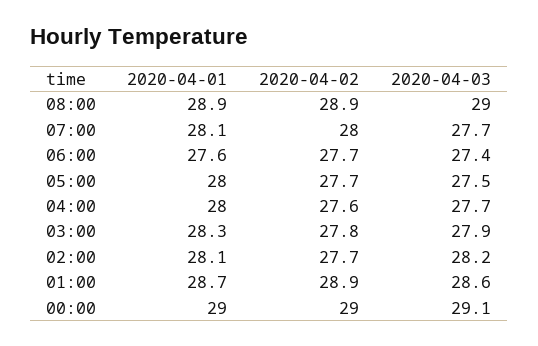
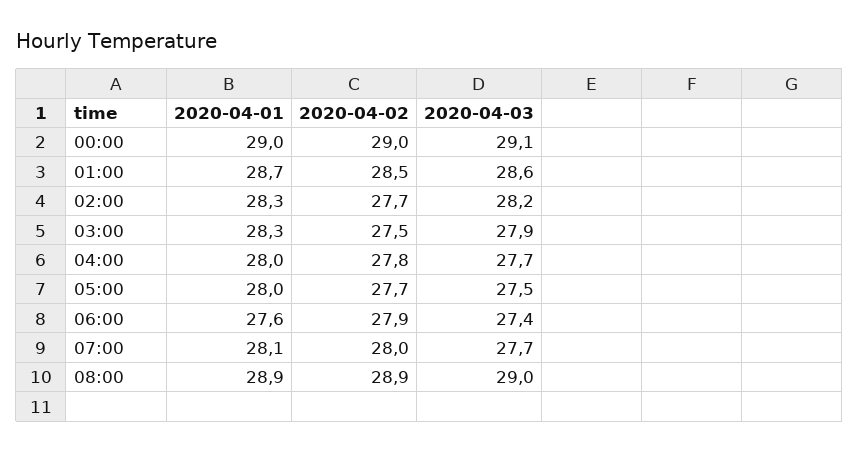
  {
    "2020-04-01": {
      "08:00": 28.9,
      "07:00": 28.1,
      "06:00": 27.6,
      "05:00": 28,
      "04:00": 28,
      "03:00": 28.3,
-     "02:00": 28.1,
+     "02:00": 28.3,
      "01:00": 28.7,
      "00:00": 29
    },
    "2020-04-02": {
      "08:00": 28.9,
      "07:00": 28,
-     "06:00": 27.7,
+     "06:00": 27.9,
      "05:00": 27.7,
-     "04:00": 27.6,
+     "04:00": 27.8,
-     "03:00": 27.8,
+     "03:00": 27.5,
      "02:00": 27.7,
-     "01:00": 28.9,
+     "01:00": 28.5,
      "00:00": 29
    },
    "2020-04-03": {
      "08:00": 29,
      "07:00": 27.7,
      "06:00": 27.4,
      "05:00": 27.5,
      "04:00": 27.7,
      "03:00": 27.9,
      "02:00": 28.2,
      "01:00": 28.6,
      "00:00": 29.1
    }
  }

